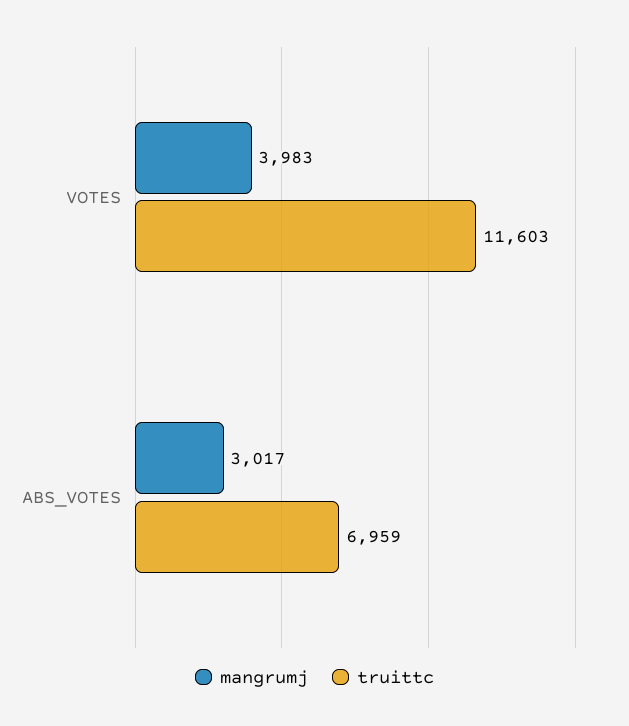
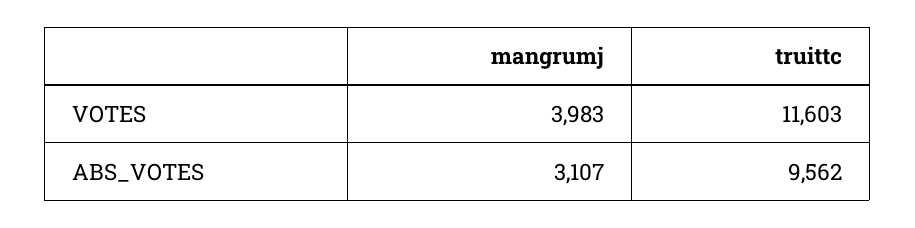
  {
    "mangrumj": {
      "VOTES": 3983,
-     "ABS_VOTES": 3017
+     "ABS_VOTES": 3107
    },
    "truittc": {
      "VOTES": 11603,
-     "ABS_VOTES": 6959
+     "ABS_VOTES": 9562
    }
  }

